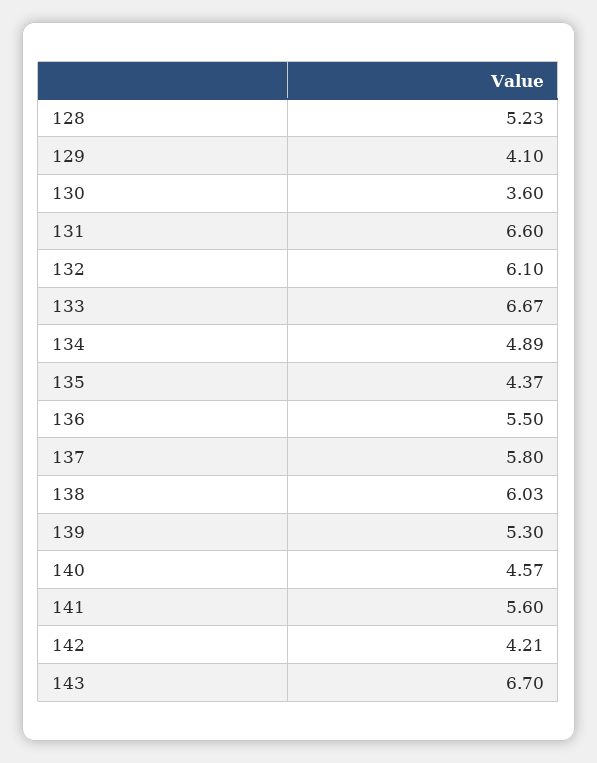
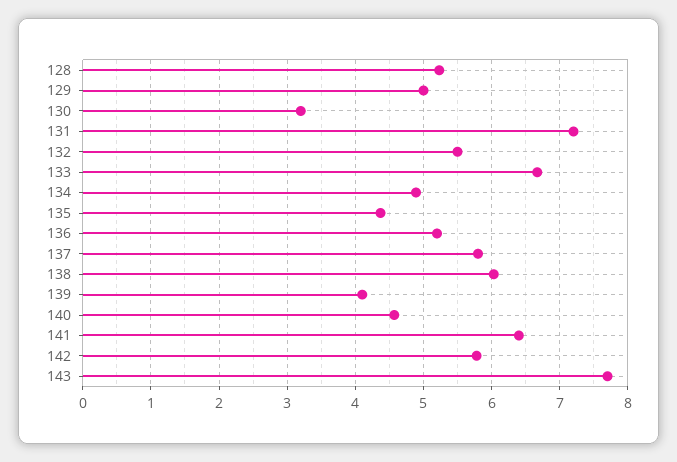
  {
    "128": 5.23,
-   "129": 4.1,
+   "129": 5,
-   "130": 3.6,
+   "130": 3.2,
-   "131": 6.6,
+   "131": 7.2,
-   "132": 6.1,
+   "132": 5.5,
    "133": 6.67,
    "134": 4.89,
    "135": 4.37,
-   "136": 5.5,
+   "136": 5.2,
    "137": 5.8,
    "138": 6.03,
-   "139": 5.3,
+   "139": 4.1,
    "140": 4.57,
-   "141": 5.6,
+   "141": 6.4,
-   "142": 4.21,
+   "142": 5.8,
-   "143": 6.7
+   "143": 7.7
  }

